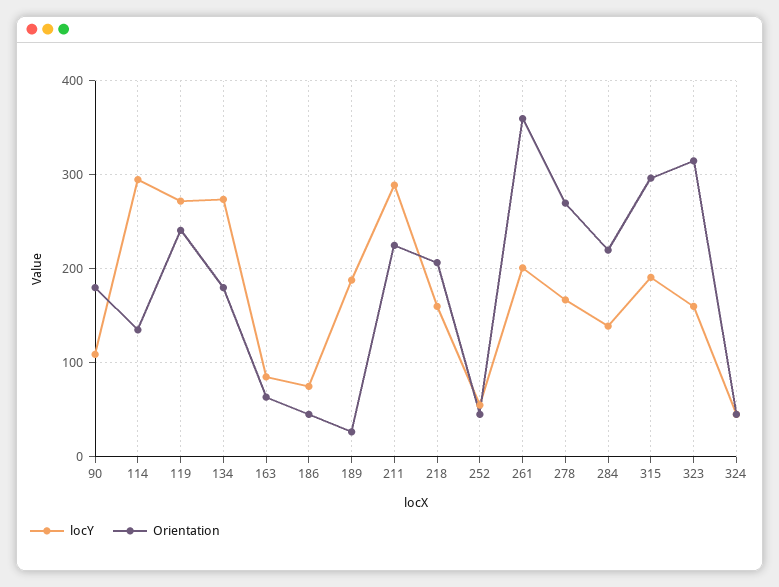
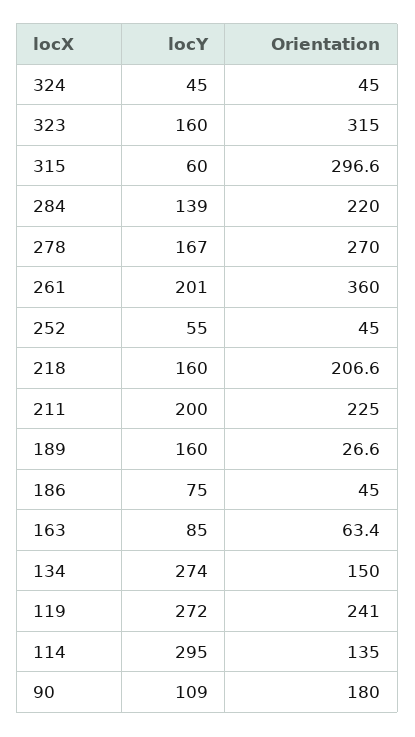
  {
    "locY": {
      "90": 109,
      "114": 295,
      "119": 272,
      "134": 274,
      "163": 85,
      "186": 75,
-     "189": 190,
+     "189": 160,
-     "211": 290,
+     "211": 200,
      "218": 160,
      "252": 55,
      "261": 201,
      "278": 167,
      "284": 139,
-     "315": 190,
+     "315": 60,
      "323": 160,
      "324": 45
    },
    "Orientation": {
      "90": 180,
      "114": 135,
      "119": 241,
-     "134": 180,
+     "134": 150,
      "163": 63.4,
      "186": 45,
      "189": 26.6,
      "211": 225,
      "218": 206.6,
      "252": 45,
      "261": 360,
      "278": 270,
      "284": 220,
      "315": 296.6,
      "323": 315,
      "324": 45
    }
  }

